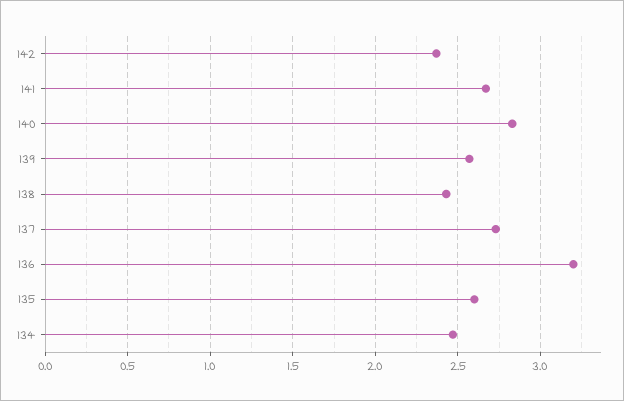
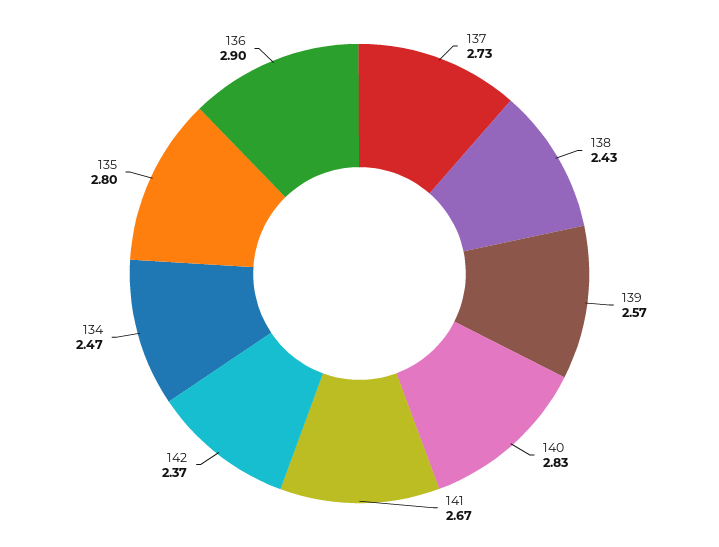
  {
    "142": 2.37,
    "141": 2.67,
    "140": 2.83,
    "139": 2.57,
    "138": 2.43,
    "137": 2.73,
-   "136": 3.2,
+   "136": 2.9,
-   "135": 2.6,
+   "135": 2.8,
    "134": 2.47
  }

